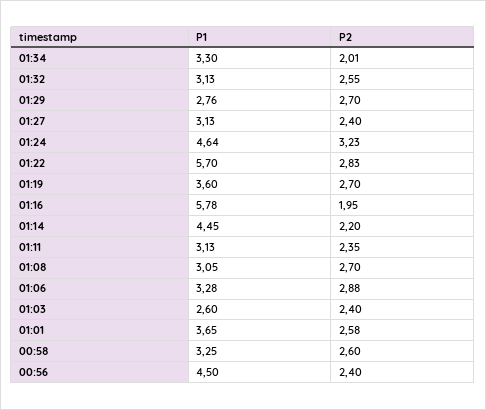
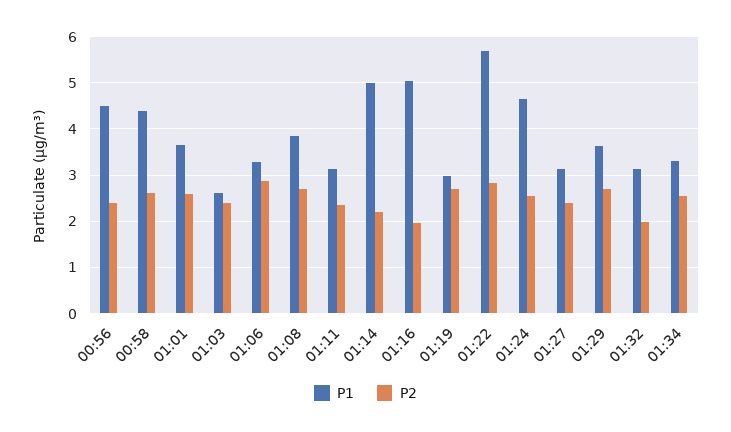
  {
    "P1": {
      "01:34": 3.3,
      "01:32": 3.13,
-     "01:29": 2.76,
+     "01:29": 3.6,
      "01:27": 3.13,
      "01:24": 4.64,
      "01:22": 5.7,
-     "01:19": 3.6,
+     "01:19": 3,
-     "01:16": 5.78,
+     "01:16": 5,
-     "01:14": 4.45,
+     "01:14": 5,
      "01:11": 3.13,
-     "01:08": 3.05,
+     "01:08": 3.8,
      "01:06": 3.28,
      "01:03": 2.6,
      "01:01": 3.65,
-     "00:58": 3.25,
+     "00:58": 4.4,
      "00:56": 4.5
    },
    "P2": {
-     "01:34": 2.01,
+     "01:34": 2.6,
-     "01:32": 2.55,
+     "01:32": 2,
      "01:29": 2.7,
      "01:27": 2.4,
-     "01:24": 3.23,
+     "01:24": 2.6,
      "01:22": 2.83,
      "01:19": 2.7,
      "01:16": 1.95,
      "01:14": 2.2,
      "01:11": 2.35,
      "01:08": 2.7,
      "01:06": 2.88,
      "01:03": 2.4,
      "01:01": 2.58,
      "00:58": 2.6,
      "00:56": 2.4
    }
  }

